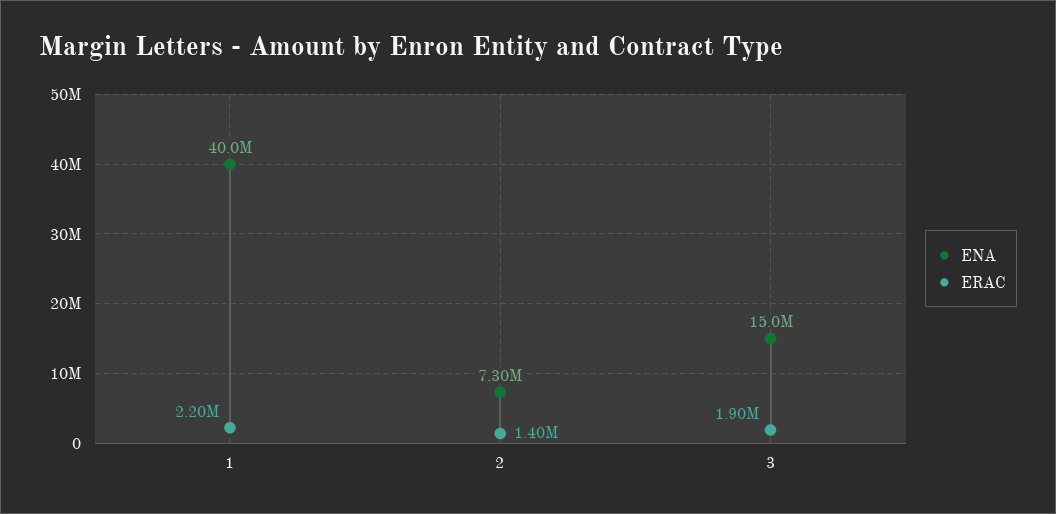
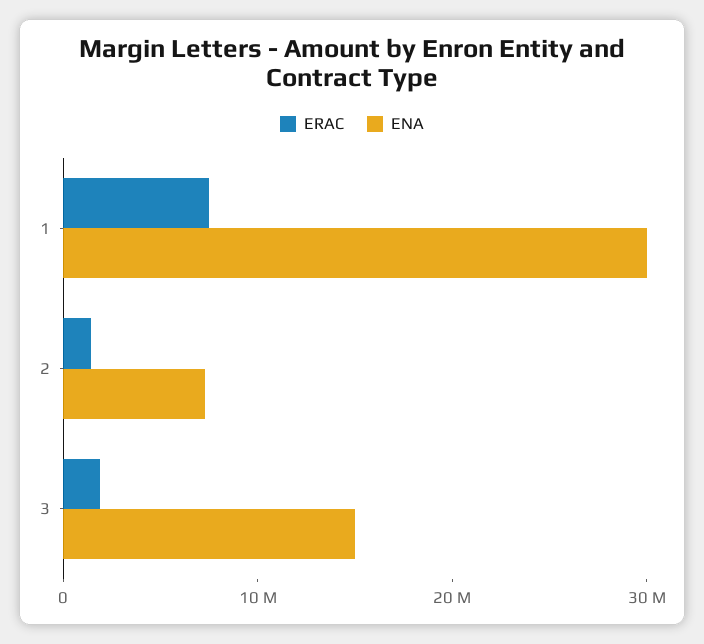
  {
    "ENA": {
-     "1": 40000000,
+     "1": 30000000,
      "2": 7300000,
      "3": 15000000
    },
    "ERAC": {
-     "1": 2200000,
+     "1": 8000000,
      "2": 1400000,
      "3": 1900000
    }
  }

